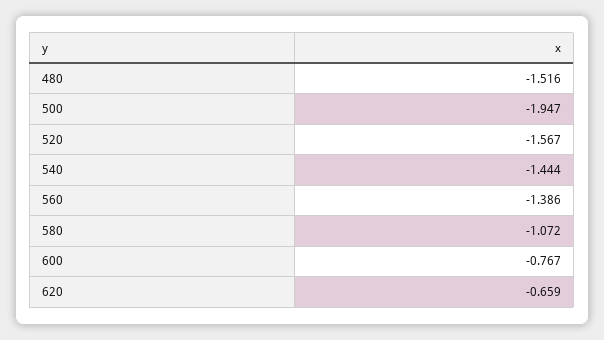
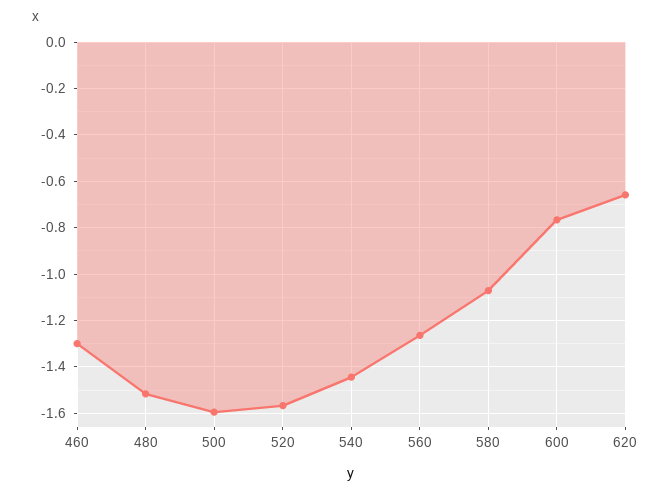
  {
    "480": -1.516,
-   "500": -1.947,
+   "500": -1.6,
    "520": -1.567,
    "540": -1.444,
-   "560": -1.386,
+   "560": -1.25,
    "580": -1.072,
    "600": -0.767,
-   "620": -0.659
+   "620": -0.659,
+   "460": -1.3
  }

